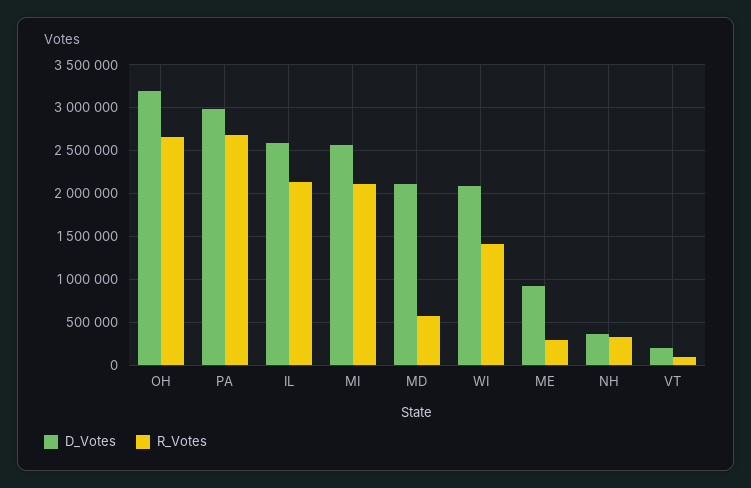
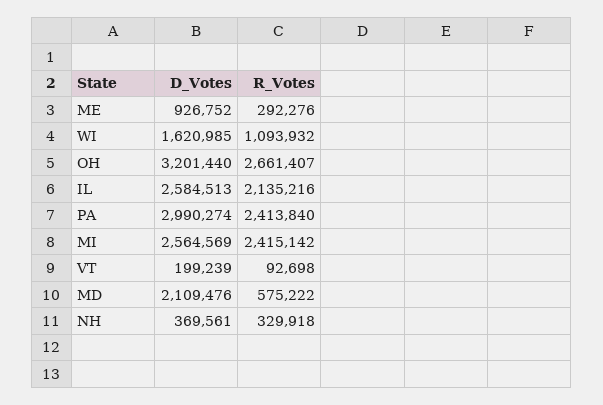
  {
    "D_Votes": {
      "OH": 3201440,
      "PA": 2990274,
      "IL": 2584513,
      "MI": 2564569,
      "MD": 2109476,
-     "WI": 2100000,
+     "WI": 1620985,
      "ME": 926752,
      "NH": 369561,
      "VT": 199239
    },
    "R_Votes": {
      "OH": 2661407,
-     "PA": 2700000,
+     "PA": 2413840,
      "IL": 2135216,
-     "MI": 2100000,
+     "MI": 2415142,
      "MD": 575222,
-     "WI": 1400000,
+     "WI": 1093932,
      "ME": 292276,
      "NH": 329918,
      "VT": 92698
    }
  }

